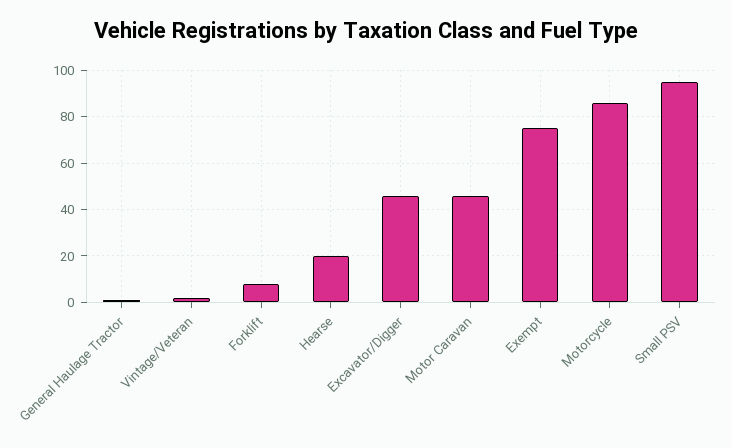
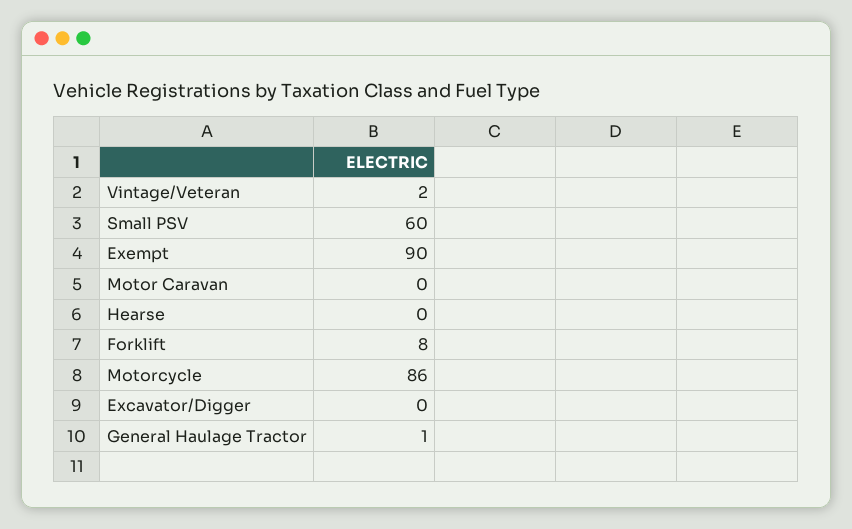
  {
    "General Haulage Tractor": 1,
    "Vintage/Veteran": 2,
    "Forklift": 8,
-   "Hearse": 20,
+   "Hearse": 0,
-   "Excavator/Digger": 45,
+   "Excavator/Digger": 0,
-   "Motor Caravan": 45,
+   "Motor Caravan": 0,
-   "Exempt": 75,
+   "Exempt": 90,
    "Motorcycle": 86,
-   "Small PSV": 95
+   "Small PSV": 60
  }

